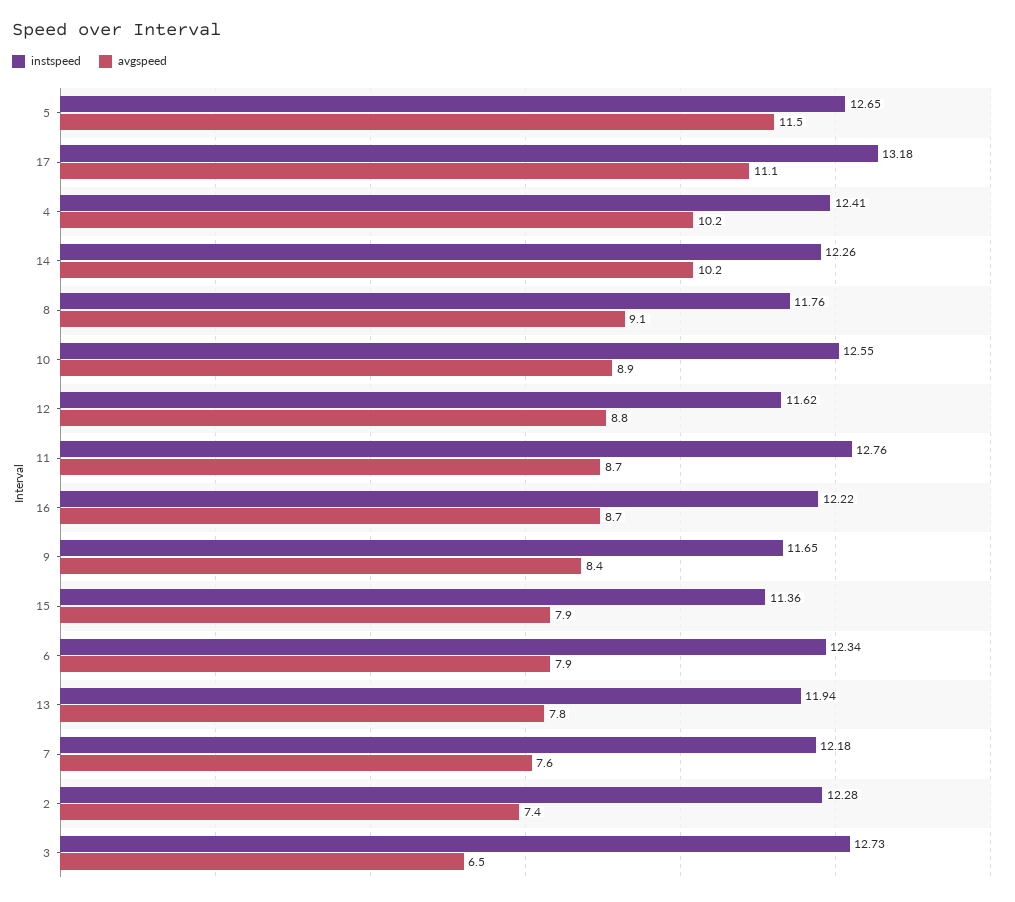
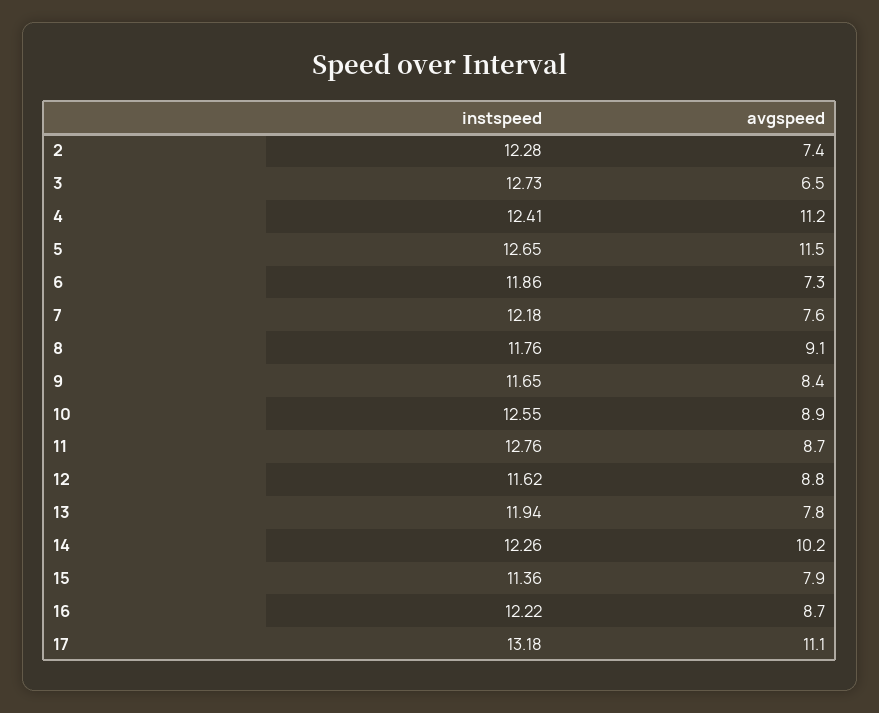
  {
    "instspeed": {
      "5": 12.65,
      "17": 13.18,
      "4": 12.41,
      "14": 12.26,
      "8": 11.76,
      "10": 12.55,
      "12": 11.62,
      "11": 12.76,
      "16": 12.22,
      "9": 11.65,
      "15": 11.36,
-     "6": 12.34,
+     "6": 11.86,
      "13": 11.94,
      "7": 12.18,
      "2": 12.28,
      "3": 12.73
    },
    "avgspeed": {
      "5": 11.5,
      "17": 11.1,
-     "4": 10.2,
+     "4": 11.2,
      "14": 10.2,
      "8": 9.1,
      "10": 8.9,
      "12": 8.8,
      "11": 8.7,
      "16": 8.7,
      "9": 8.4,
      "15": 7.9,
-     "6": 7.9,
+     "6": 7.3,
      "13": 7.8,
      "7": 7.6,
      "2": 7.4,
      "3": 6.5
    }
  }

